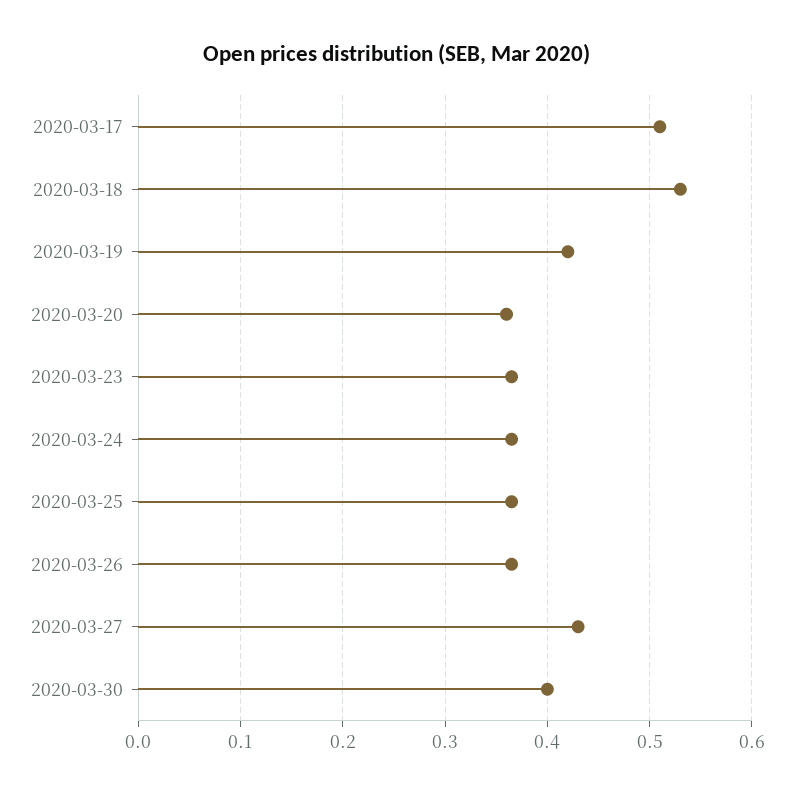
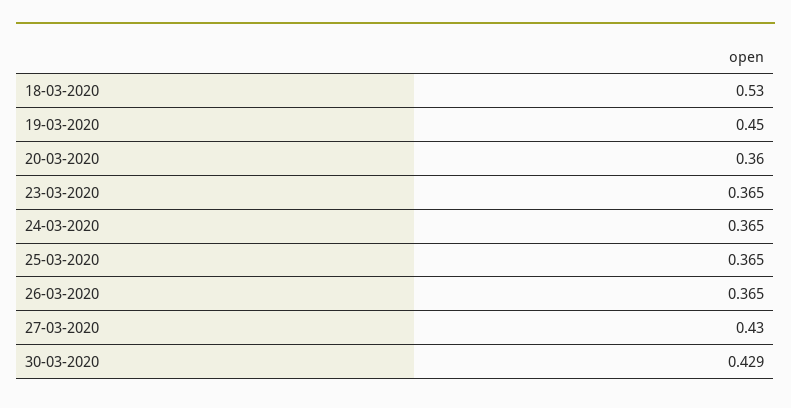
  {
-   "2020-03-17": 0.51,
    "2020-03-18": 0.53,
-   "2020-03-19": 0.42,
+   "2020-03-19": 0.45,
    "2020-03-20": 0.36,
    "2020-03-23": 0.365,
    "2020-03-24": 0.365,
    "2020-03-25": 0.365,
    "2020-03-26": 0.365,
    "2020-03-27": 0.43,
-   "2020-03-30": 0.4
+   "2020-03-30": 0.429
  }

